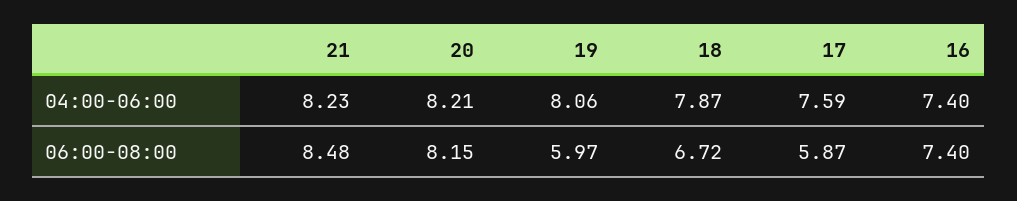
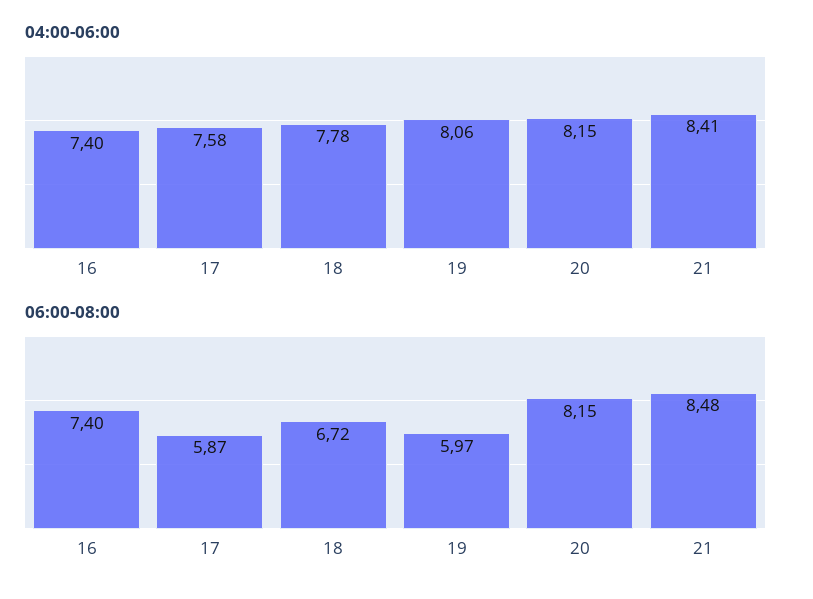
  {
    "04:00-06:00": {
-     "21": 8.23,
+     "21": 8.41,
-     "20": 8.21,
+     "20": 8.15,
      "19": 8.06,
-     "18": 7.87,
+     "18": 7.78,
-     "17": 7.59,
+     "17": 7.58,
      "16": 7.4
    },
    "06:00-08:00": {
      "21": 8.48,
      "20": 8.15,
      "19": 5.97,
      "18": 6.72,
      "17": 5.87,
      "16": 7.4
    }
  }

